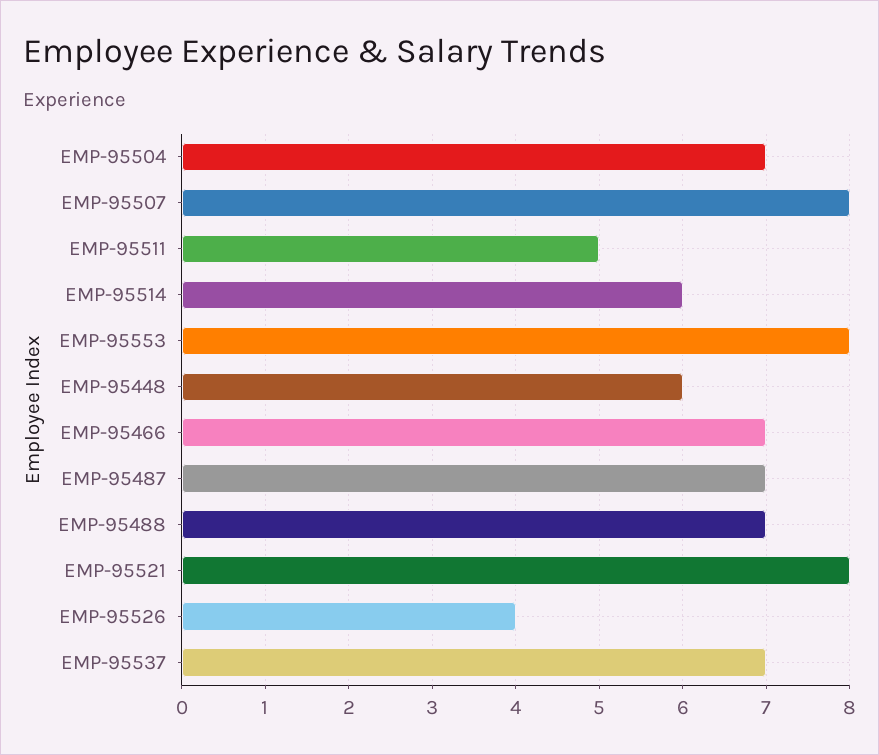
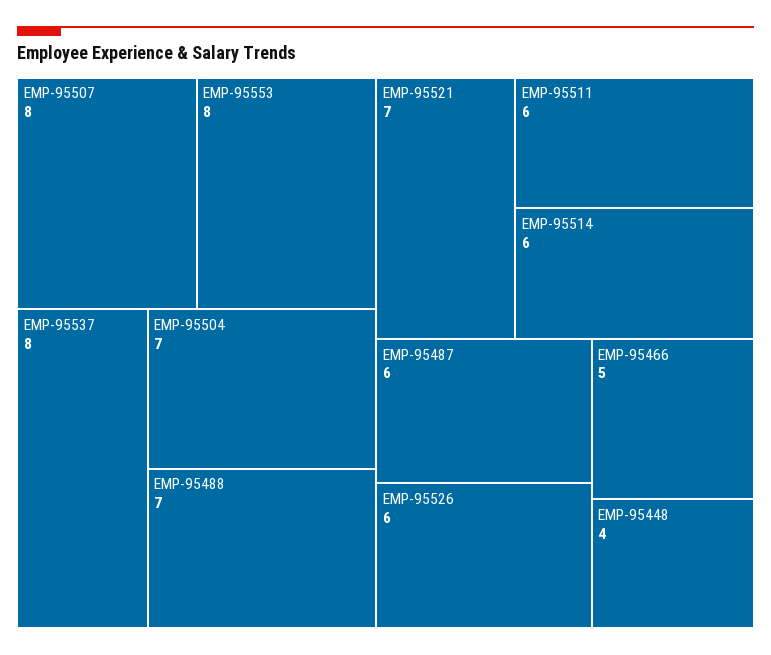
  {
    "EMP-95504": 7,
    "EMP-95507": 8,
-   "EMP-95511": 5,
+   "EMP-95511": 6,
    "EMP-95514": 6,
    "EMP-95553": 8,
-   "EMP-95448": 6,
+   "EMP-95448": 4,
-   "EMP-95466": 7,
+   "EMP-95466": 5,
-   "EMP-95487": 7,
+   "EMP-95487": 6,
    "EMP-95488": 7,
-   "EMP-95521": 8,
+   "EMP-95521": 7,
-   "EMP-95526": 4,
+   "EMP-95526": 6,
-   "EMP-95537": 7
+   "EMP-95537": 8
  }

